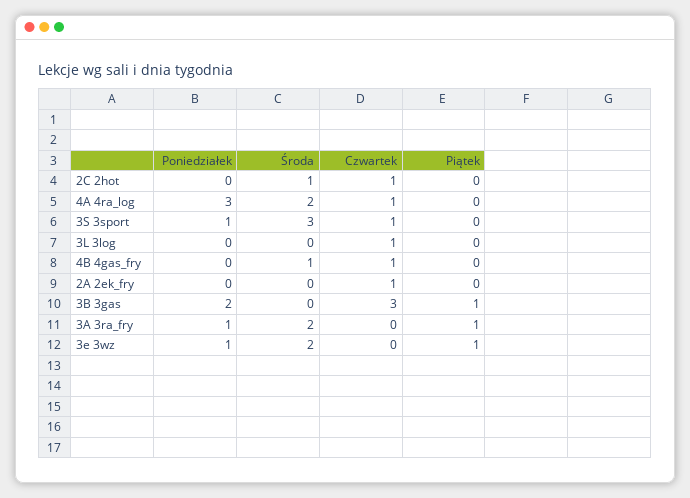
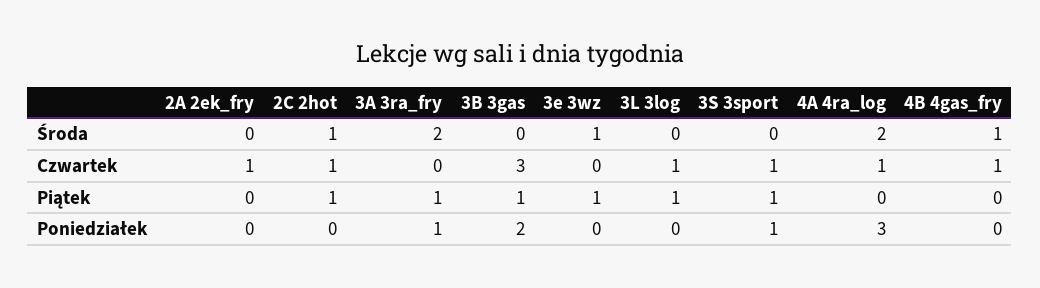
  {
    "Poniedziałek": {
      "2C 2hot": 0,
      "4A 4ra_log": 3,
      "3S 3sport": 1,
      "3L 3log": 0,
      "4B 4gas_fry": 0,
      "2A 2ek_fry": 0,
      "3B 3gas": 2,
      "3A 3ra_fry": 1,
-     "3e 3wz": 1
+     "3e 3wz": 0
    },
    "Środa": {
      "2C 2hot": 1,
      "4A 4ra_log": 2,
-     "3S 3sport": 3,
+     "3S 3sport": 0,
      "3L 3log": 0,
      "4B 4gas_fry": 1,
      "2A 2ek_fry": 0,
      "3B 3gas": 0,
      "3A 3ra_fry": 2,
-     "3e 3wz": 2
+     "3e 3wz": 1
    },
    "Czwartek": {
      "2C 2hot": 1,
      "4A 4ra_log": 1,
      "3S 3sport": 1,
      "3L 3log": 1,
      "4B 4gas_fry": 1,
      "2A 2ek_fry": 1,
      "3B 3gas": 3,
      "3A 3ra_fry": 0,
      "3e 3wz": 0
    },
    "Piątek": {
-     "2C 2hot": 0,
+     "2C 2hot": 1,
      "4A 4ra_log": 0,
-     "3S 3sport": 0,
+     "3S 3sport": 1,
-     "3L 3log": 0,
+     "3L 3log": 1,
      "4B 4gas_fry": 0,
      "2A 2ek_fry": 0,
      "3B 3gas": 1,
      "3A 3ra_fry": 1,
      "3e 3wz": 1
    }
  }

